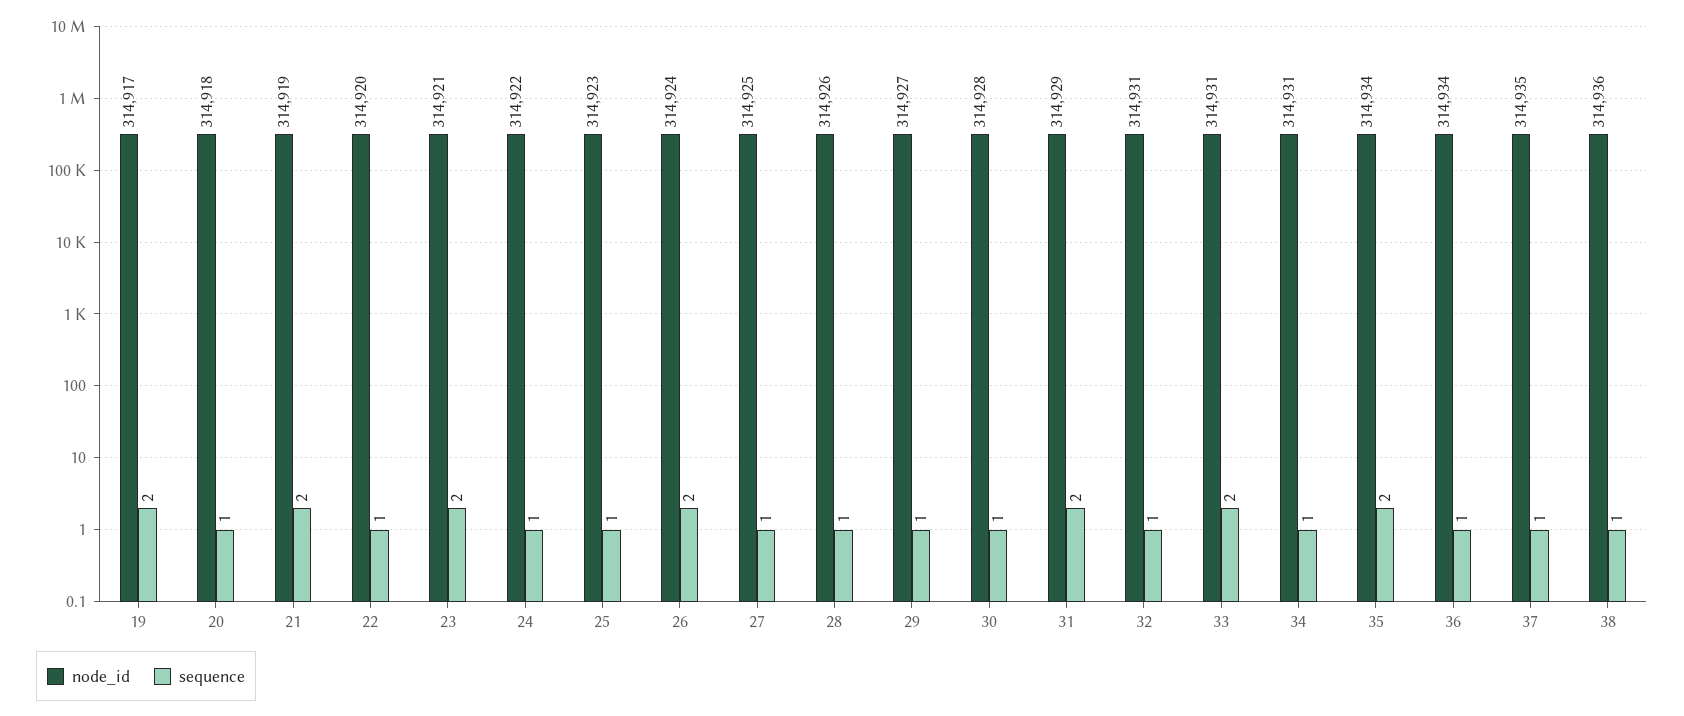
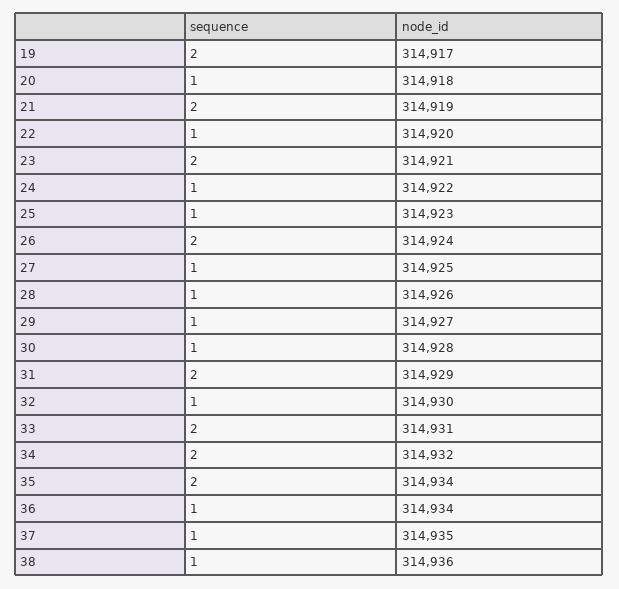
  {
    "node_id": {
      "19": 314917,
      "20": 314918,
      "21": 314919,
      "22": 314920,
      "23": 314921,
      "24": 314922,
      "25": 314923,
      "26": 314924,
      "27": 314925,
      "28": 314926,
      "29": 314927,
      "30": 314928,
      "31": 314929,
-     "32": 314931,
+     "32": 314930,
      "33": 314931,
-     "34": 314931,
+     "34": 314932,
      "35": 314934,
      "36": 314934,
      "37": 314935,
      "38": 314936
    },
    "sequence": {
      "19": 2,
      "20": 1,
      "21": 2,
      "22": 1,
      "23": 2,
      "24": 1,
      "25": 1,
      "26": 2,
      "27": 1,
      "28": 1,
      "29": 1,
      "30": 1,
      "31": 2,
      "32": 1,
      "33": 2,
-     "34": 1,
+     "34": 2,
      "35": 2,
      "36": 1,
      "37": 1,
      "38": 1
    }
  }

